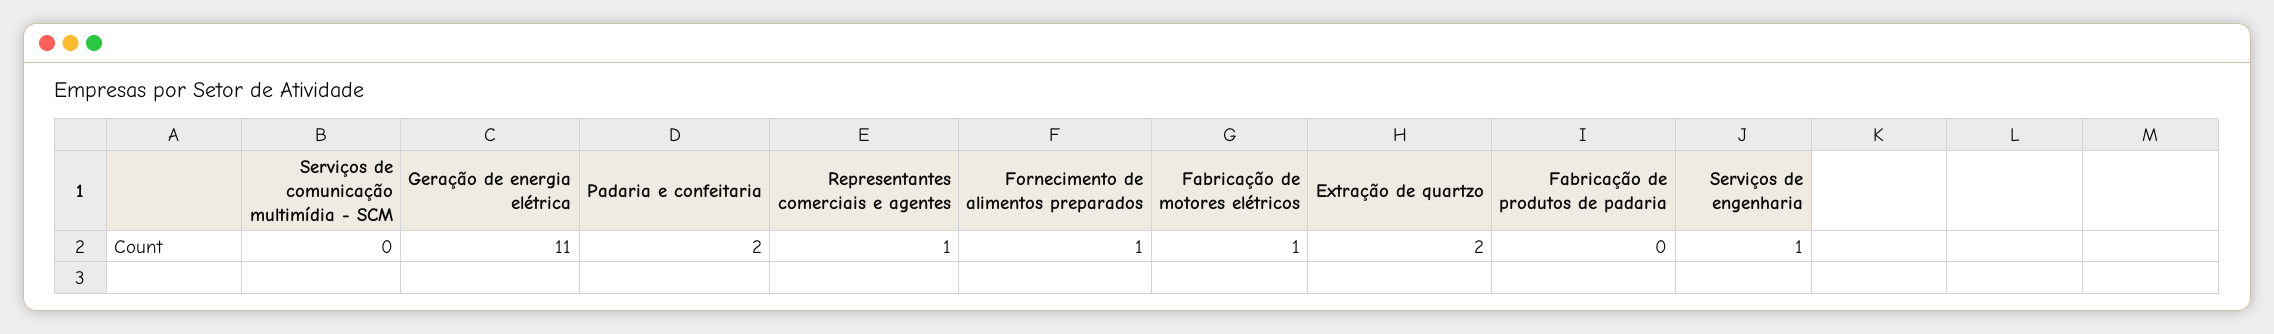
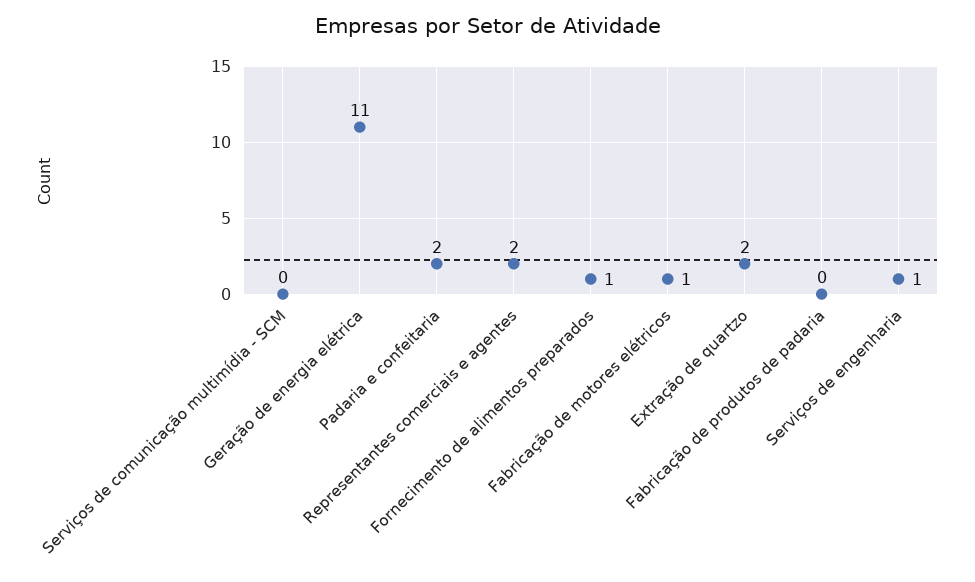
  {
    "Serviços de comunicação multimídia - SCM": 0,
    "Geração de energia elétrica": 11,
    "Padaria e confeitaria": 2,
-   "Representantes comerciais e agentes": 1,
+   "Representantes comerciais e agentes": 2,
    "Fornecimento de alimentos preparados": 1,
    "Fabricação de motores elétricos": 1,
    "Extração de quartzo": 2,
    "Fabricação de produtos de padaria": 0,
    "Serviços de engenharia": 1
  }

